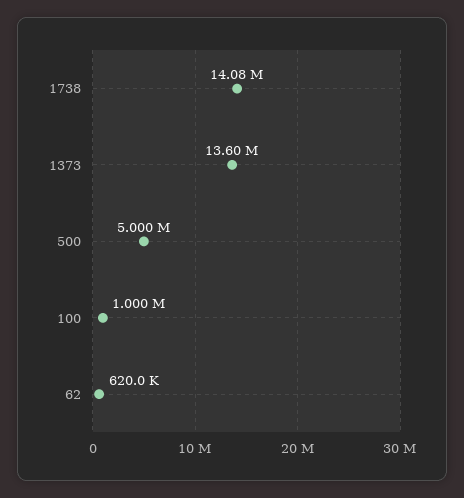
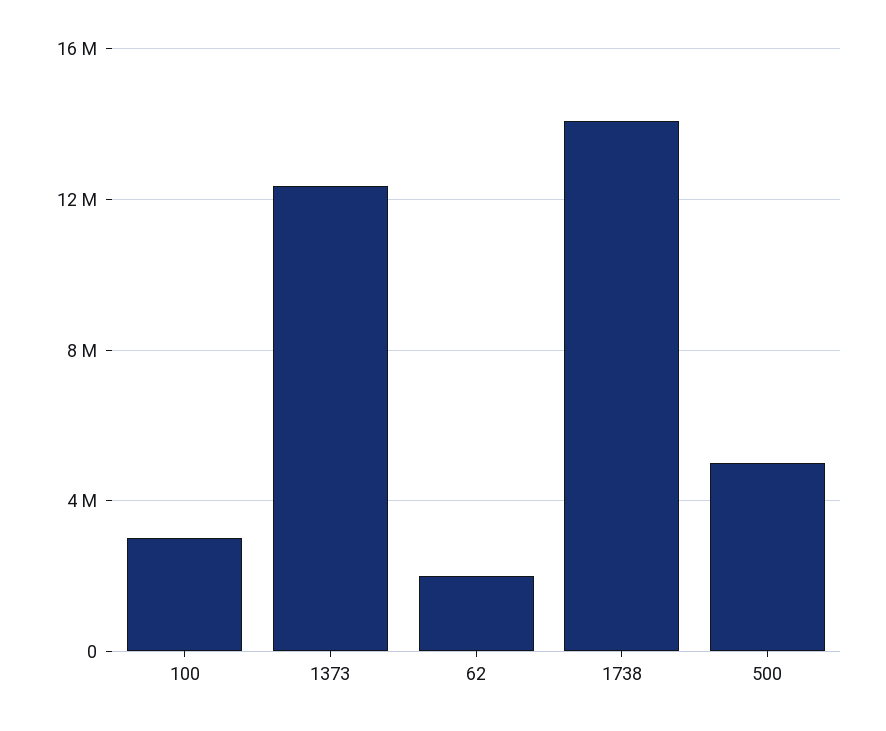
  {
    "1738": 14080000,
-   "1373": 13600000,
+   "1373": 12500000,
    "500": 5000000,
-   "100": 1000000,
+   "100": 3000000,
-   "62": 620000
+   "62": 2000000
  }

